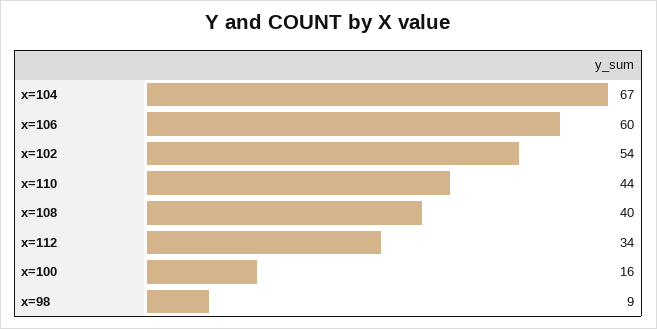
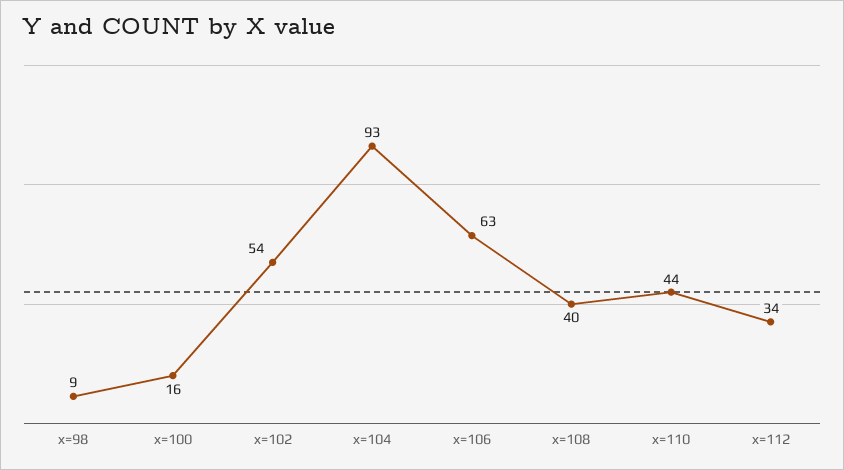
  {
-   "x=104": 67,
+   "x=104": 93,
-   "x=106": 60,
+   "x=106": 63,
    "x=102": 54,
    "x=110": 44,
    "x=108": 40,
    "x=112": 34,
    "x=100": 16,
    "x=98": 9
  }

